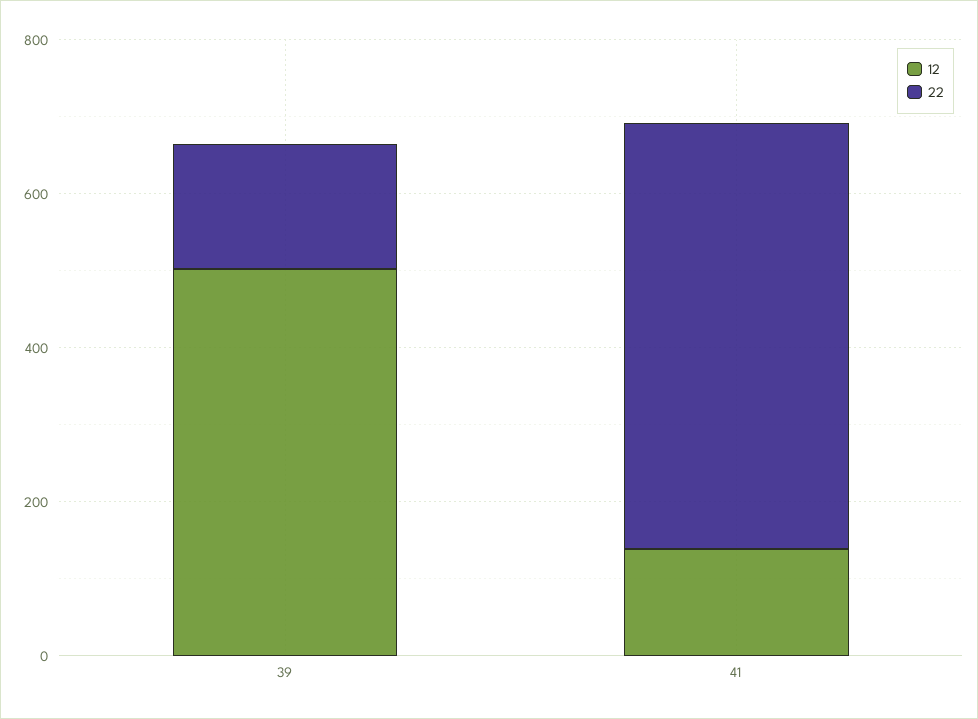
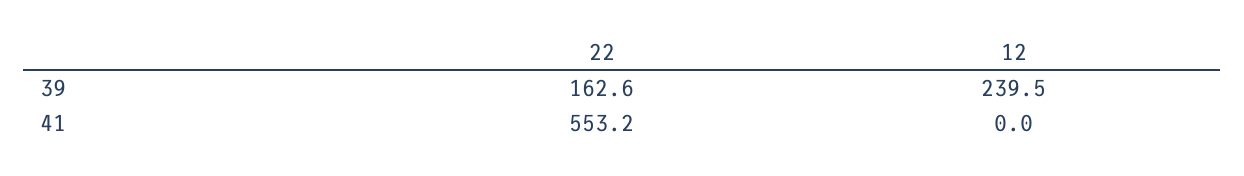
  {
    "12": {
-     "39": 500,
+     "39": 239.5,
-     "41": 150
+     "41": 0
    },
    "22": {
      "39": 162.6,
      "41": 553.2
    }
  }

